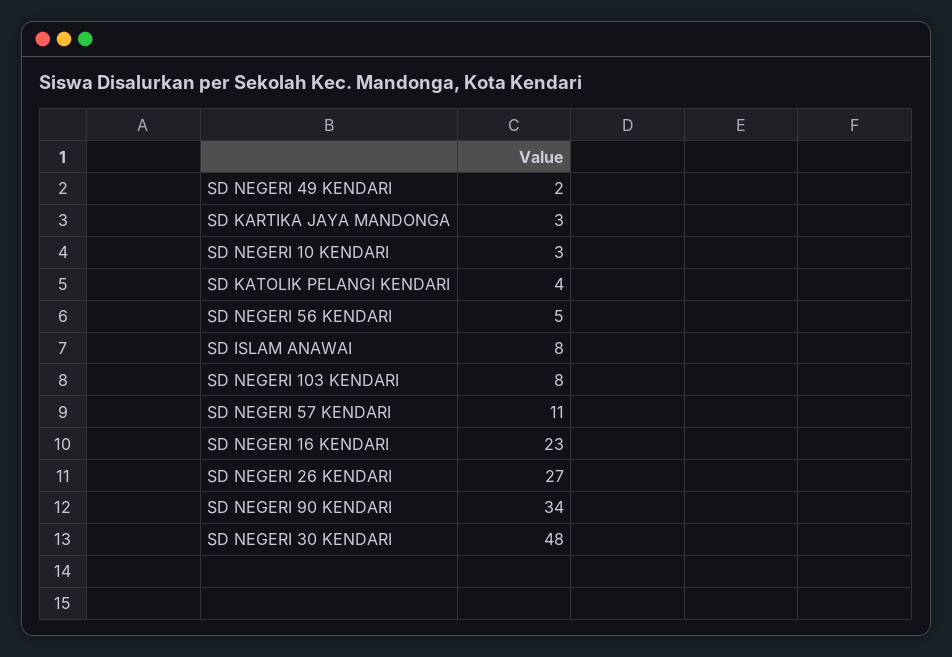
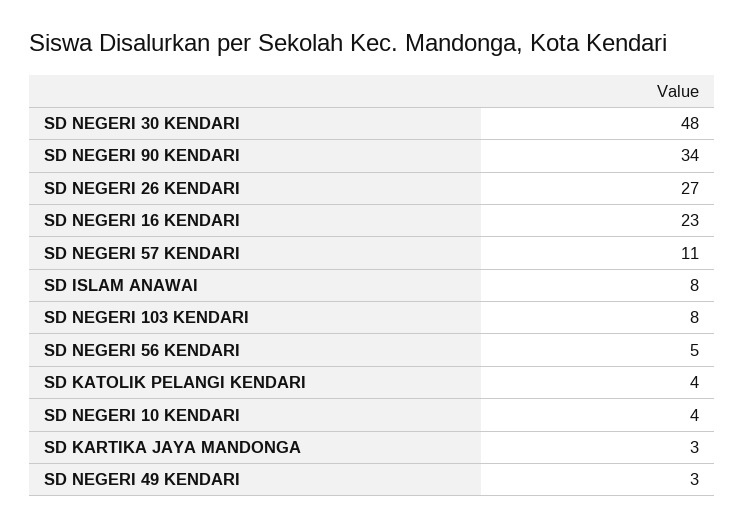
  {
-   "SD NEGERI 49 KENDARI": 2,
+   "SD NEGERI 49 KENDARI": 3,
    "SD KARTIKA JAYA MANDONGA": 3,
-   "SD NEGERI 10 KENDARI": 3,
+   "SD NEGERI 10 KENDARI": 4,
    "SD KATOLIK PELANGI KENDARI": 4,
    "SD NEGERI 56 KENDARI": 5,
    "SD ISLAM ANAWAI": 8,
    "SD NEGERI 103 KENDARI": 8,
    "SD NEGERI 57 KENDARI": 11,
    "SD NEGERI 16 KENDARI": 23,
    "SD NEGERI 26 KENDARI": 27,
    "SD NEGERI 90 KENDARI": 34,
    "SD NEGERI 30 KENDARI": 48
  }

